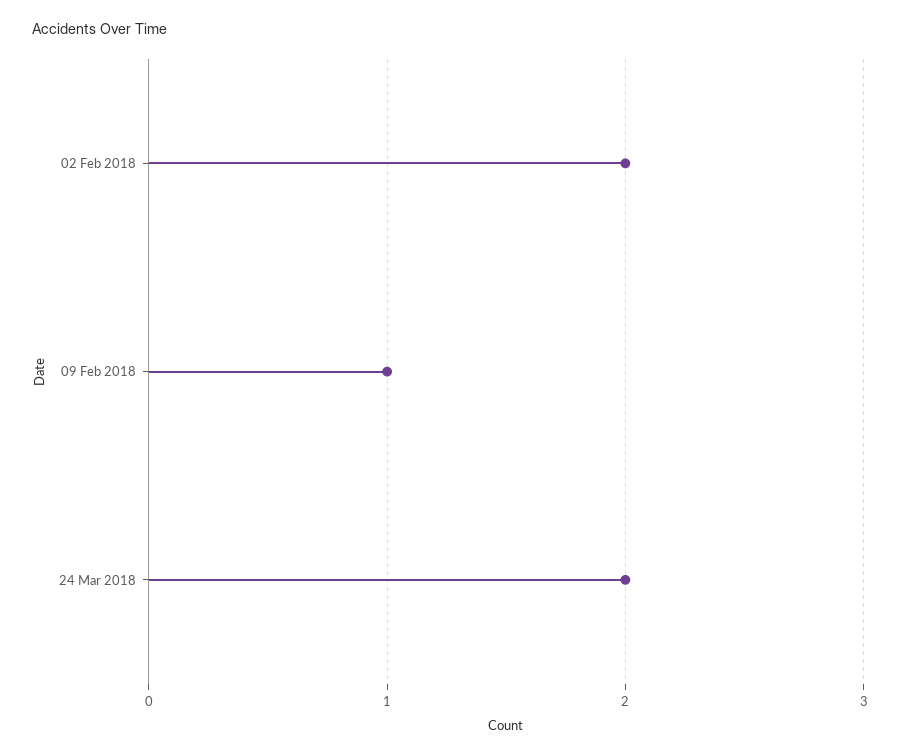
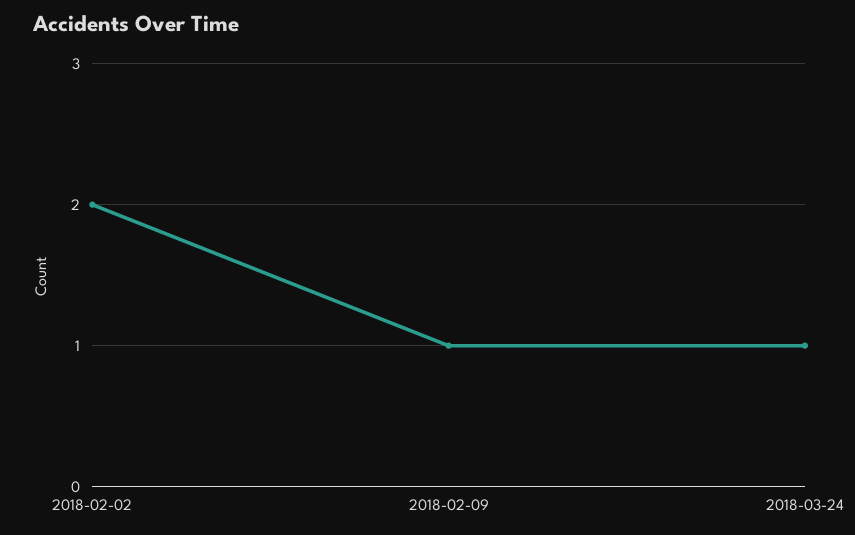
  {
    "02 Feb 2018": 2,
    "09 Feb 2018": 1,
-   "24 Mar 2018": 2
+   "24 Mar 2018": 1
  }

